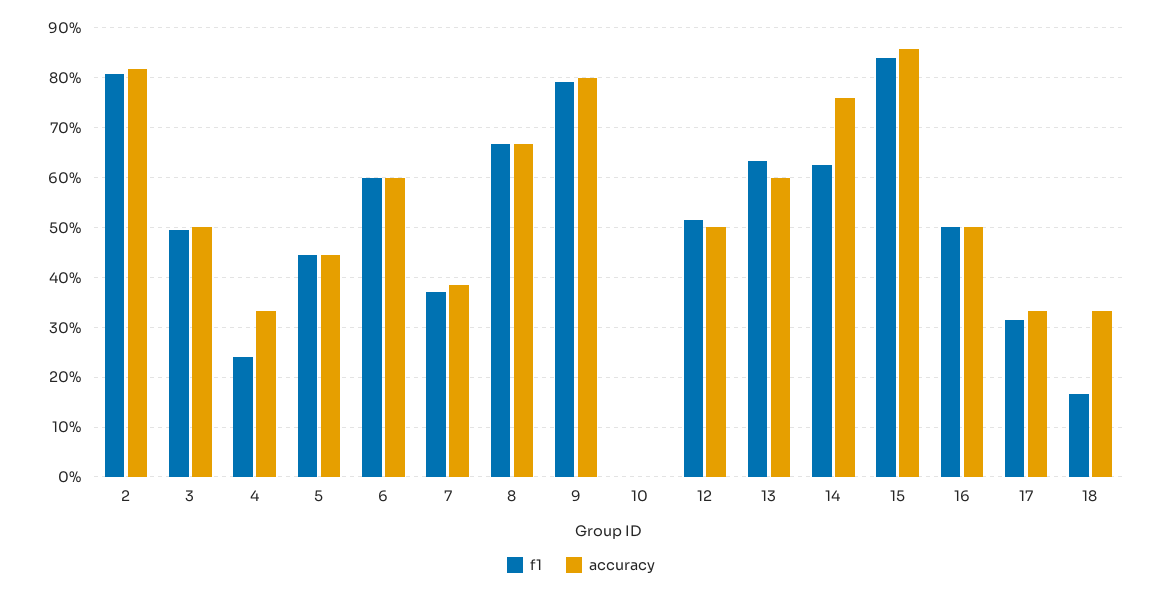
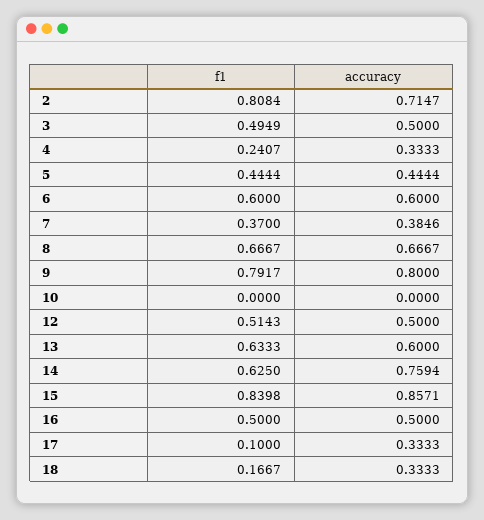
  {
    "f1": {
      "2": 0.8084,
      "3": 0.4949,
      "4": 0.2407,
      "5": 0.4444,
      "6": 0.6,
      "7": 0.37,
      "8": 0.6667,
      "9": 0.7917,
      "10": 0,
      "12": 0.5143,
      "13": 0.6333,
      "14": 0.625,
      "15": 0.8398,
      "16": 0.5,
-     "17": 0.32,
+     "17": 0.1,
      "18": 0.1667
    },
    "accuracy": {
-     "2": 0.82,
+     "2": 0.7147,
      "3": 0.5,
      "4": 0.3333,
      "5": 0.4444,
      "6": 0.6,
      "7": 0.3846,
      "8": 0.6667,
      "9": 0.8,
      "10": 0,
      "12": 0.5,
      "13": 0.6,
      "14": 0.7594,
      "15": 0.8571,
      "16": 0.5,
      "17": 0.3333,
      "18": 0.3333
    }
  }

